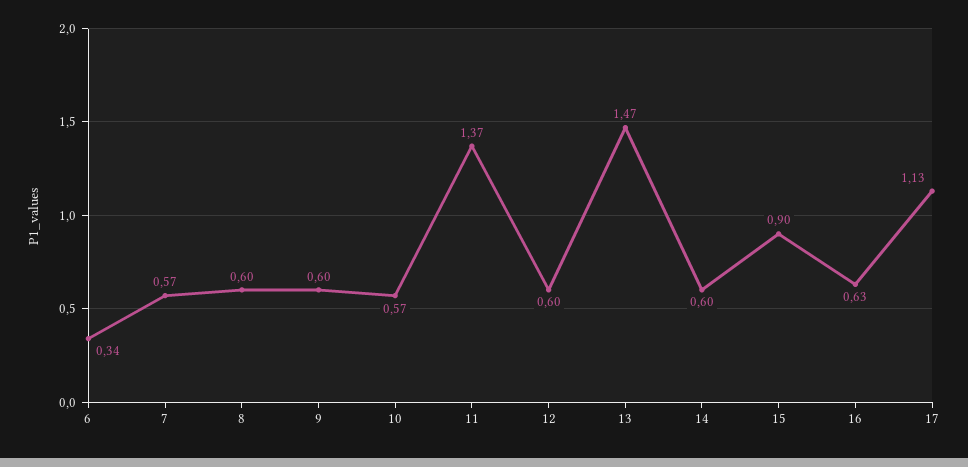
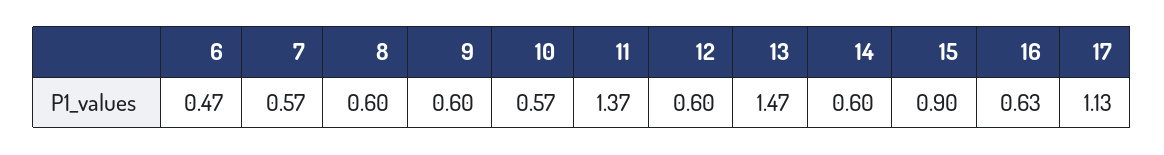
  {
-   "6": 0.34,
+   "6": 0.47,
    "7": 0.57,
    "8": 0.6,
    "9": 0.6,
    "10": 0.57,
    "11": 1.37,
    "12": 0.6,
    "13": 1.47,
    "14": 0.6,
    "15": 0.9,
    "16": 0.63,
    "17": 1.13
  }

